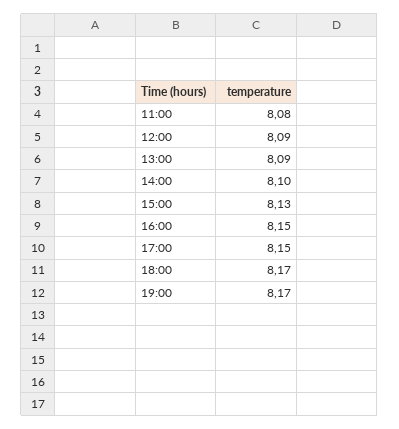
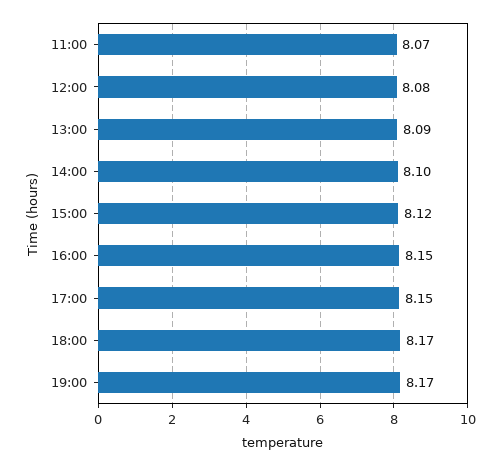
  {
-   "11:00": 8.08,
+   "11:00": 8.07,
-   "12:00": 8.09,
+   "12:00": 8.08,
    "13:00": 8.09,
    "14:00": 8.1,
-   "15:00": 8.13,
+   "15:00": 8.12,
    "16:00": 8.15,
    "17:00": 8.15,
    "18:00": 8.17,
    "19:00": 8.17
  }

